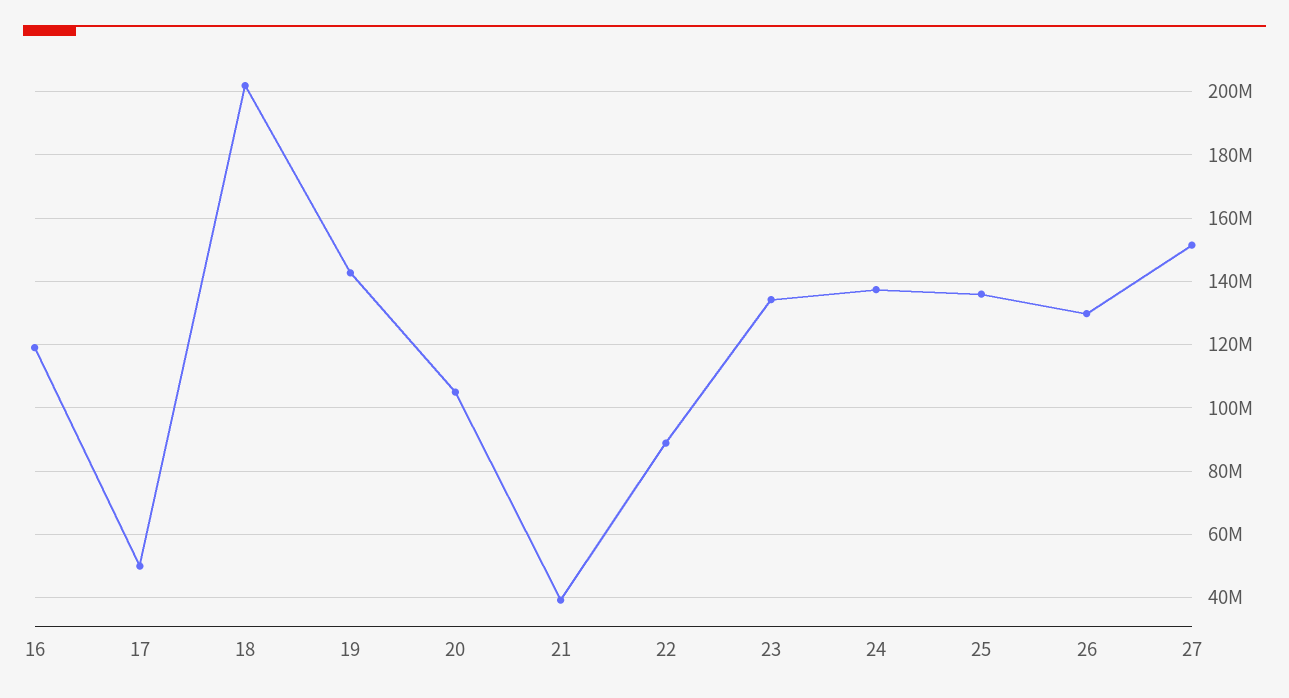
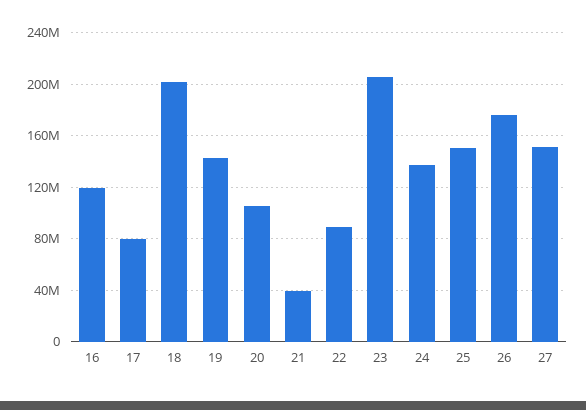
  {
    "16": 120000000,
-   "17": 50000000,
+   "17": 80000000,
    "18": 202000000,
    "19": 142000000,
    "20": 106000000,
    "21": 40000000,
    "22": 88000000,
-   "23": 134000000,
+   "23": 205000000,
    "24": 138000000,
-   "25": 136000000,
+   "25": 150000000,
-   "26": 130000000,
+   "26": 175000000,
    "27": 152000000
  }

